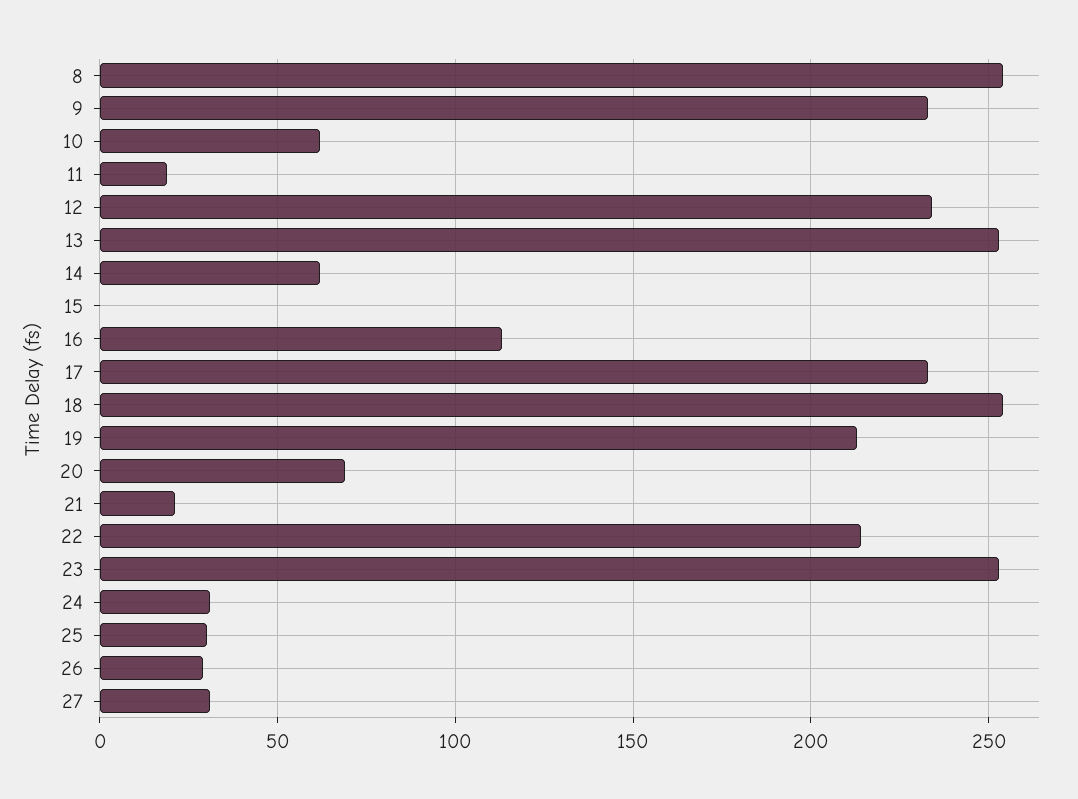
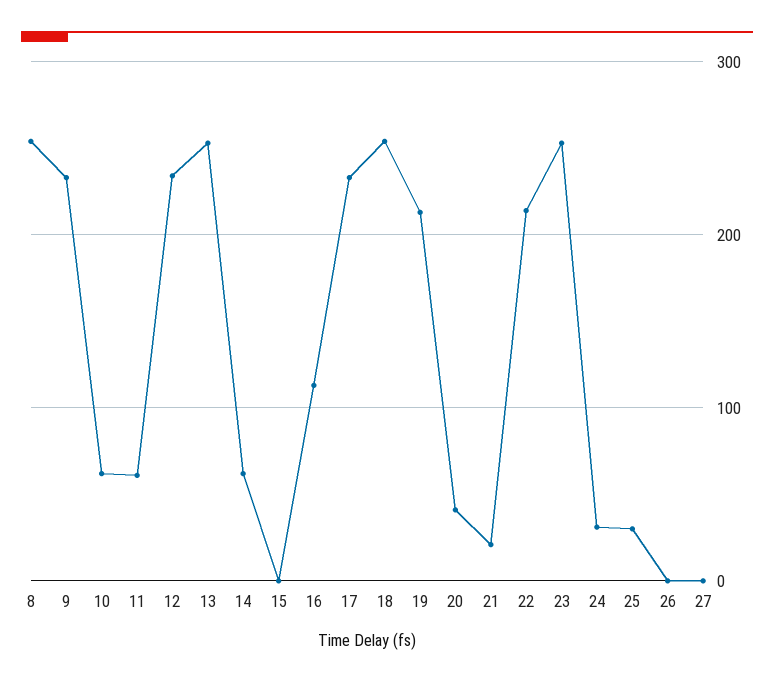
  {
    "8": 255,
    "9": 235,
    "10": 60,
-   "11": 20,
+   "11": 60,
    "12": 235,
    "13": 255,
    "14": 60,
    "15": 0,
    "16": 115,
    "17": 235,
    "18": 255,
    "19": 215,
-   "20": 70,
+   "20": 40,
    "21": 20,
    "22": 215,
    "23": 255,
    "24": 30,
    "25": 30,
-   "26": 30,
+   "26": 0,
-   "27": 30
+   "27": 0
  }

